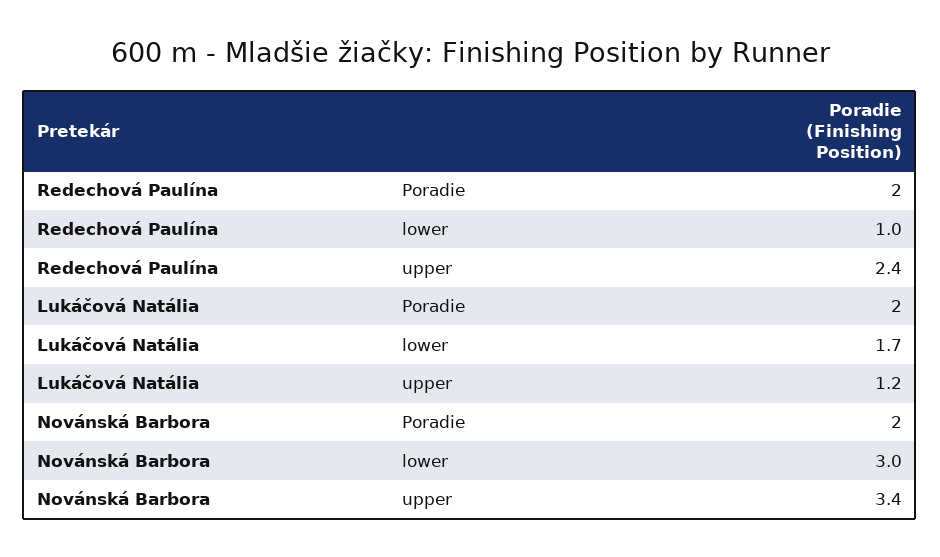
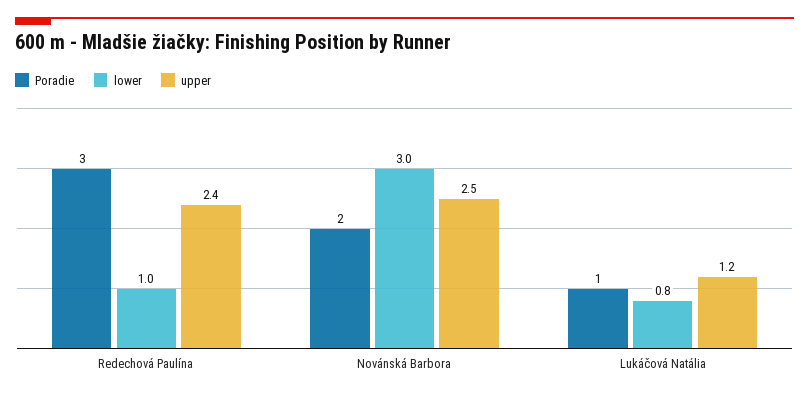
  {
    "Poradie": {
-     "Redechová Paulína": 2,
+     "Redechová Paulína": 3,
-     "Lukáčová Natália": 2,
+     "Lukáčová Natália": 1,
      "Novánská Barbora": 2
    },
    "lower": {
      "Redechová Paulína": 1,
-     "Lukáčová Natália": 1.7,
+     "Lukáčová Natália": 0.8,
      "Novánská Barbora": 3
    },
    "upper": {
      "Redechová Paulína": 2.4,
      "Lukáčová Natália": 1.2,
-     "Novánská Barbora": 3.4
+     "Novánská Barbora": 2.5
    }
  }

